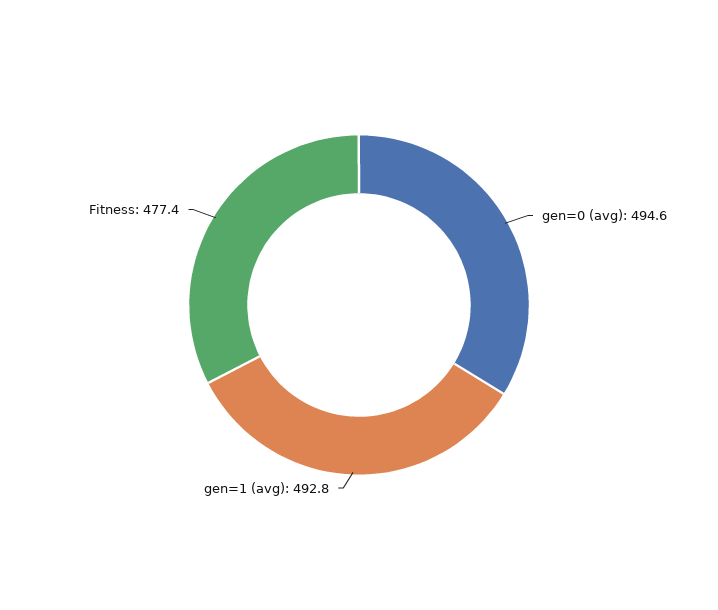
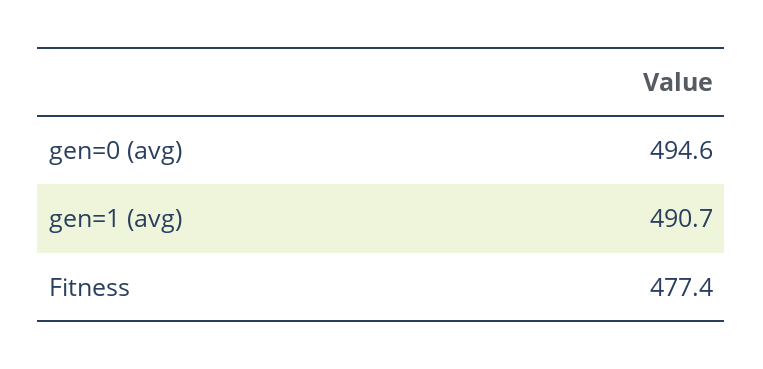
  {
    "gen=0 (avg)": 494.6,
-   "gen=1 (avg)": 492.8,
+   "gen=1 (avg)": 490.7,
    "Fitness": 477.4
  }

